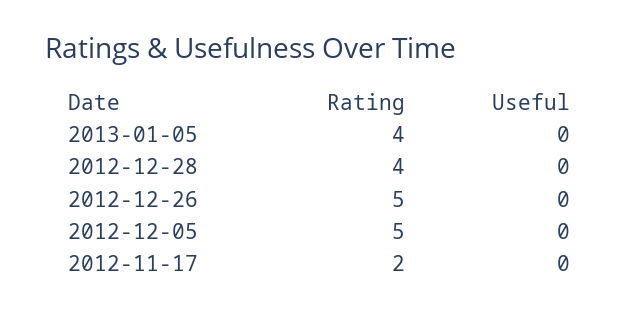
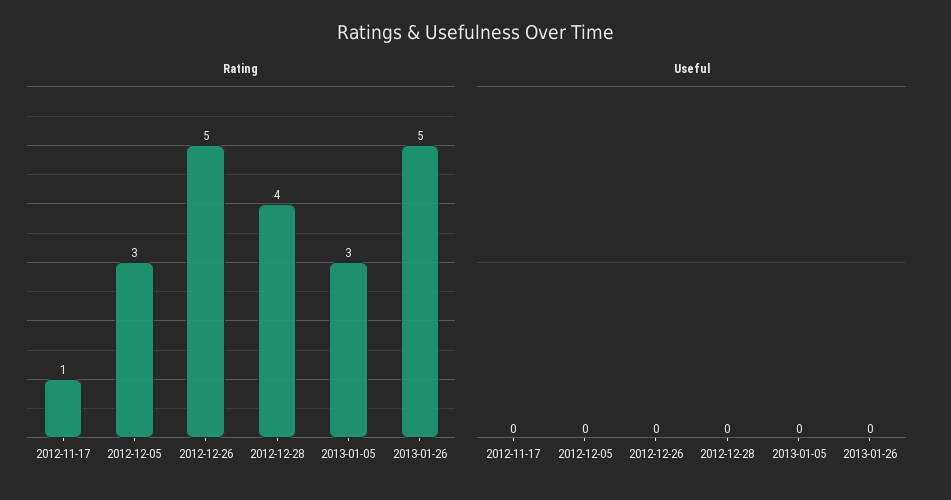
  {
    "Rating": {
-     "2013-01-05": 4,
+     "2013-01-05": 3,
      "2012-12-28": 4,
      "2012-12-26": 5,
-     "2012-12-05": 5,
+     "2012-12-05": 3,
-     "2012-11-17": 2
+     "2012-11-17": 1,
+     "2013-01-26": 5
    },
    "Useful": {
      "2013-01-05": 0,
      "2012-12-28": 0,
      "2012-12-26": 0,
      "2012-12-05": 0,
-     "2012-11-17": 0
+     "2012-11-17": 0,
+     "2013-01-26": 0
    }
  }

